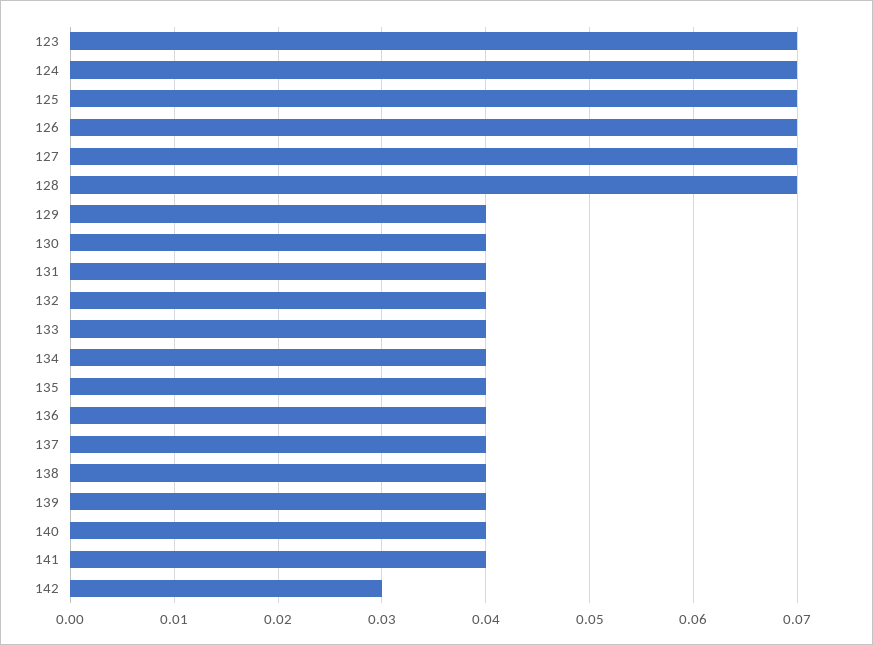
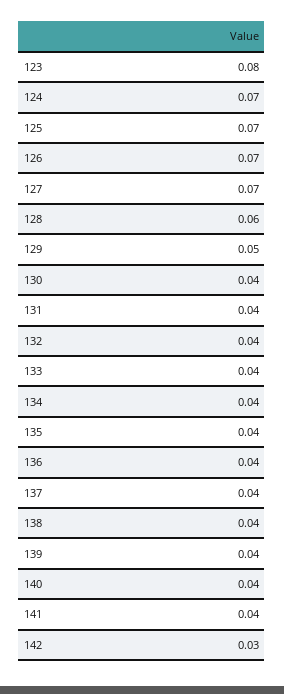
  {
-   "123": 0.07,
+   "123": 0.08,
    "124": 0.07,
    "125": 0.07,
    "126": 0.07,
    "127": 0.07,
-   "128": 0.07,
+   "128": 0.06,
-   "129": 0.04,
+   "129": 0.05,
    "130": 0.04,
    "131": 0.04,
    "132": 0.04,
    "133": 0.04,
    "134": 0.04,
    "135": 0.04,
    "136": 0.04,
    "137": 0.04,
    "138": 0.04,
    "139": 0.04,
    "140": 0.04,
    "141": 0.04,
    "142": 0.03
  }

